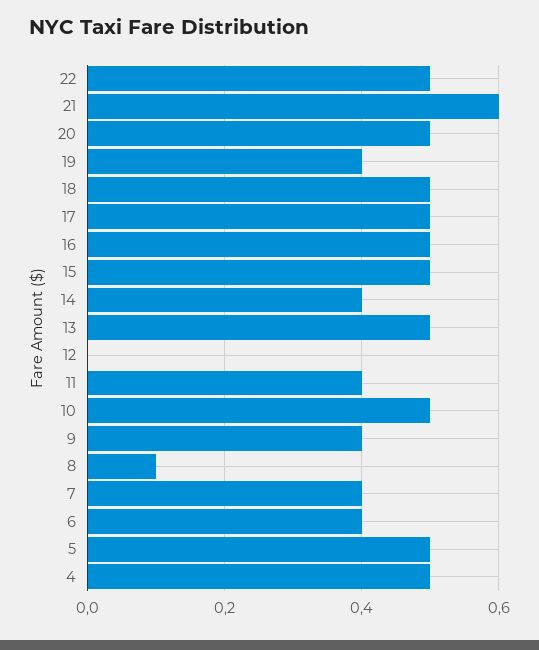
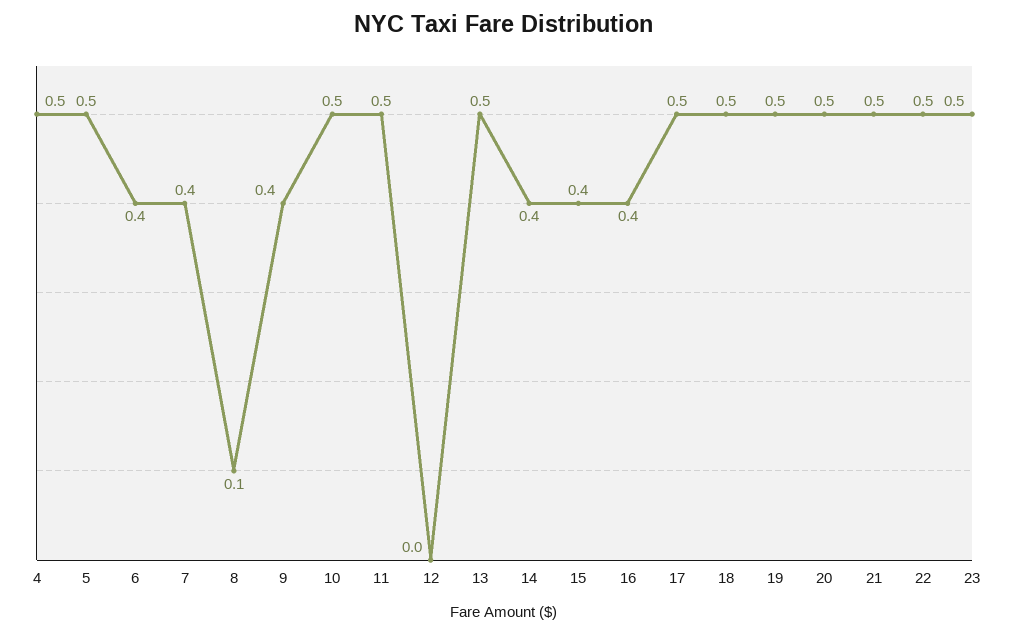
  {
    "22": 0.5,
-   "21": 0.6,
+   "21": 0.5,
    "20": 0.5,
-   "19": 0.4,
+   "19": 0.5,
    "18": 0.5,
    "17": 0.5,
-   "16": 0.5,
+   "16": 0.4,
-   "15": 0.5,
+   "15": 0.4,
    "14": 0.4,
    "13": 0.5,
    "12": 0,
-   "11": 0.4,
+   "11": 0.5,
    "10": 0.5,
    "9": 0.4,
    "8": 0.1,
    "7": 0.4,
    "6": 0.4,
    "5": 0.5,
-   "4": 0.5
+   "4": 0.5,
+   "23": 0.5
  }

